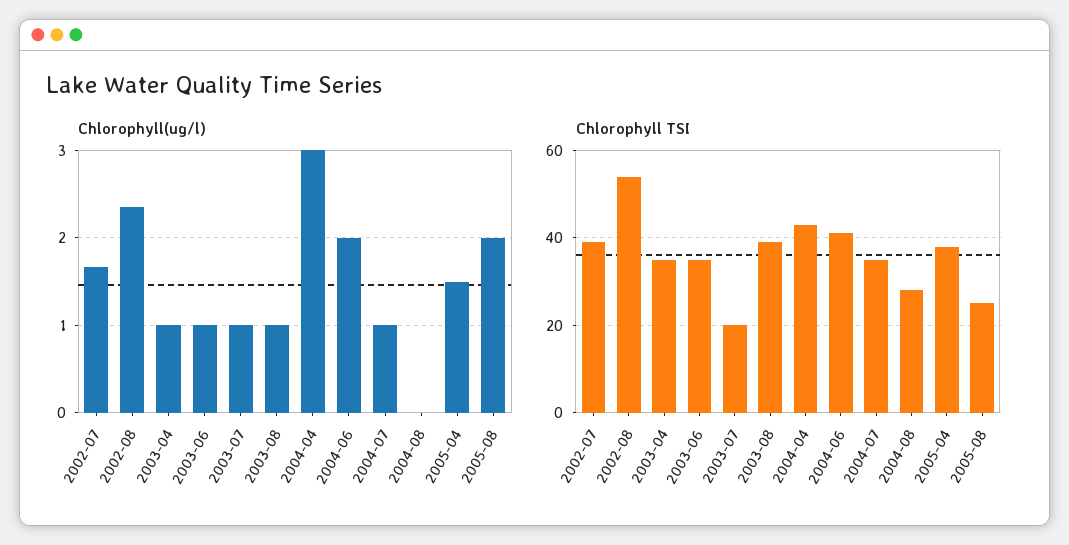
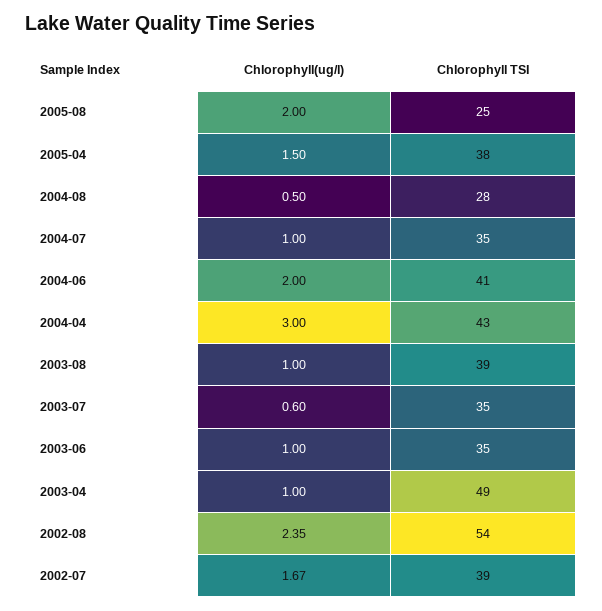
  {
    "Chlorophyll(ug/l)": {
      "2002-07": 1.67,
      "2002-08": 2.35,
      "2003-04": 1,
      "2003-06": 1,
-     "2003-07": 1,
+     "2003-07": 0.6,
      "2003-08": 1,
      "2004-04": 3,
      "2004-06": 2,
      "2004-07": 1,
-     "2004-08": 0,
+     "2004-08": 0.5,
      "2005-04": 1.5,
      "2005-08": 2
    },
    "Chlorophyll TSI": {
      "2002-07": 39,
      "2002-08": 54,
-     "2003-04": 35,
+     "2003-04": 49,
      "2003-06": 35,
-     "2003-07": 20,
+     "2003-07": 35,
      "2003-08": 39,
      "2004-04": 43,
      "2004-06": 41,
      "2004-07": 35,
      "2004-08": 28,
      "2005-04": 38,
      "2005-08": 25
    }
  }

